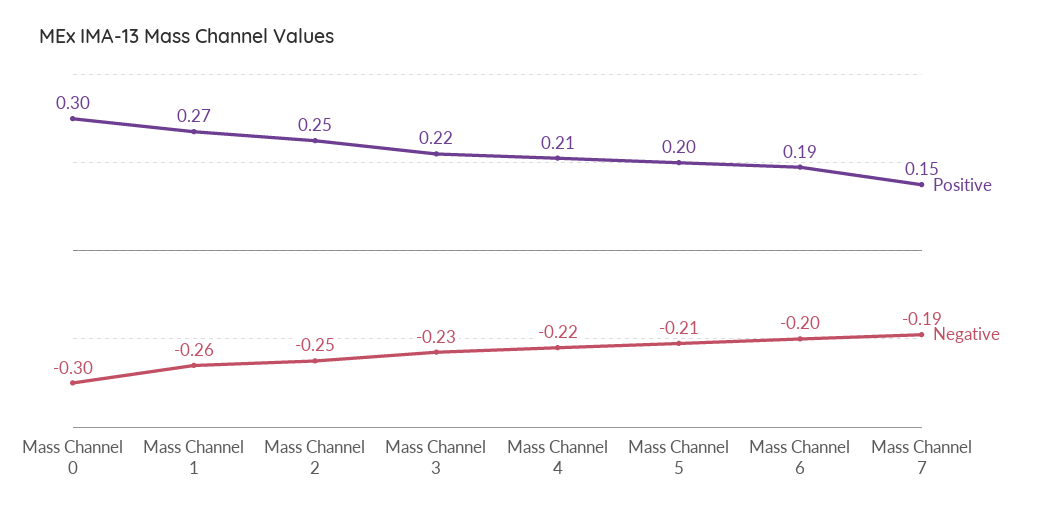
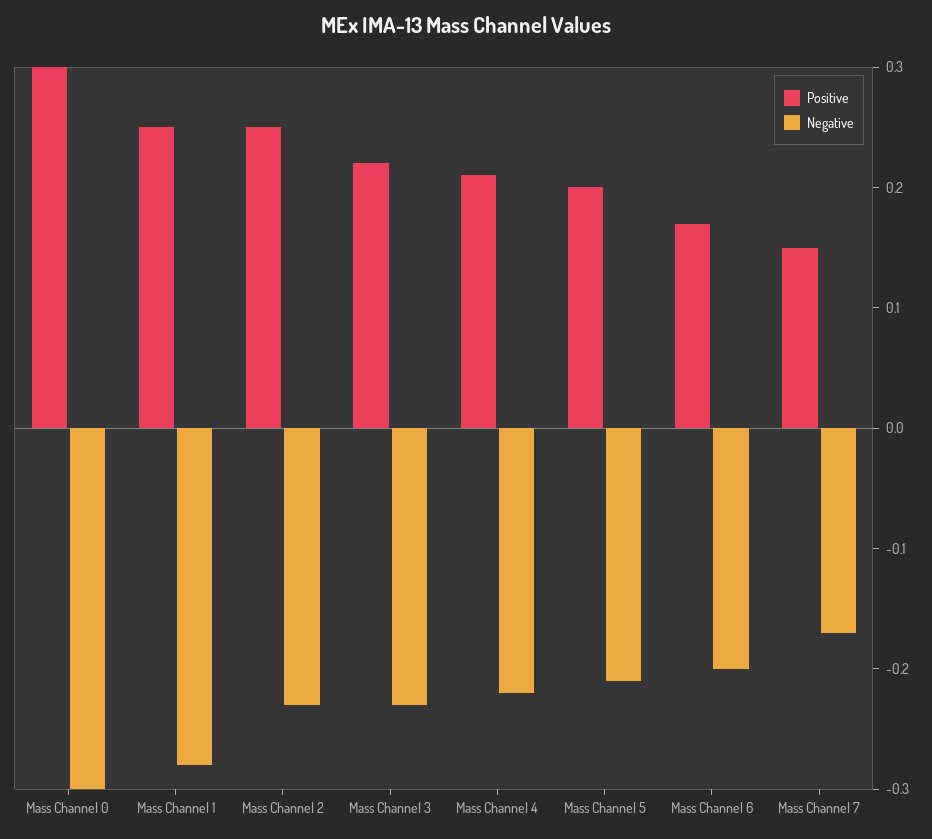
  {
    "Positive": {
      "Mass Channel 0": 0.3,
-     "Mass Channel 1": 0.27,
+     "Mass Channel 1": 0.25,
      "Mass Channel 2": 0.25,
      "Mass Channel 3": 0.22,
      "Mass Channel 4": 0.21,
      "Mass Channel 5": 0.2,
-     "Mass Channel 6": 0.19,
+     "Mass Channel 6": 0.17,
      "Mass Channel 7": 0.15
    },
    "Negative": {
      "Mass Channel 0": -0.3,
-     "Mass Channel 1": -0.26,
+     "Mass Channel 1": -0.28,
-     "Mass Channel 2": -0.25,
+     "Mass Channel 2": -0.23,
      "Mass Channel 3": -0.23,
      "Mass Channel 4": -0.22,
      "Mass Channel 5": -0.21,
      "Mass Channel 6": -0.2,
-     "Mass Channel 7": -0.19
+     "Mass Channel 7": -0.17
    }
  }

